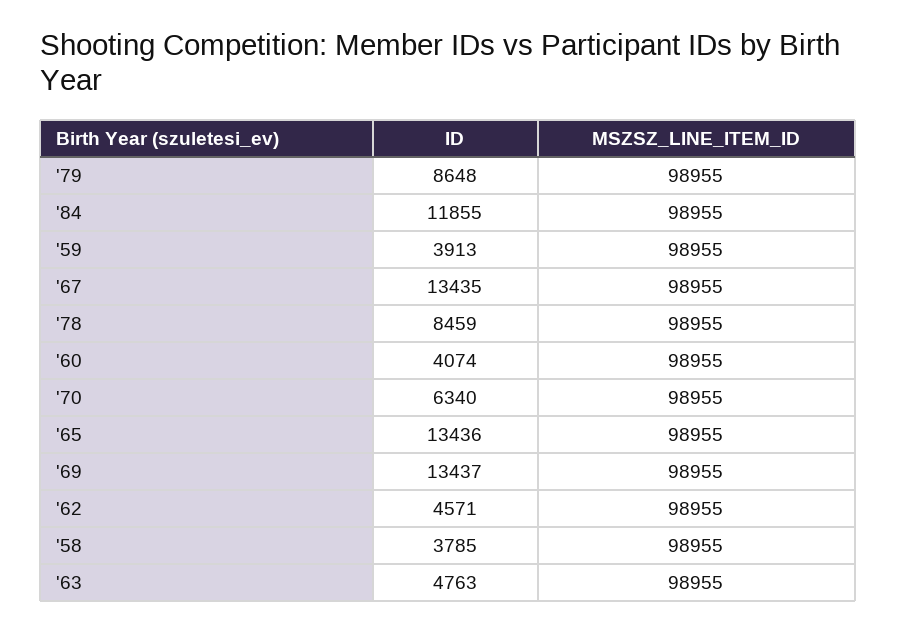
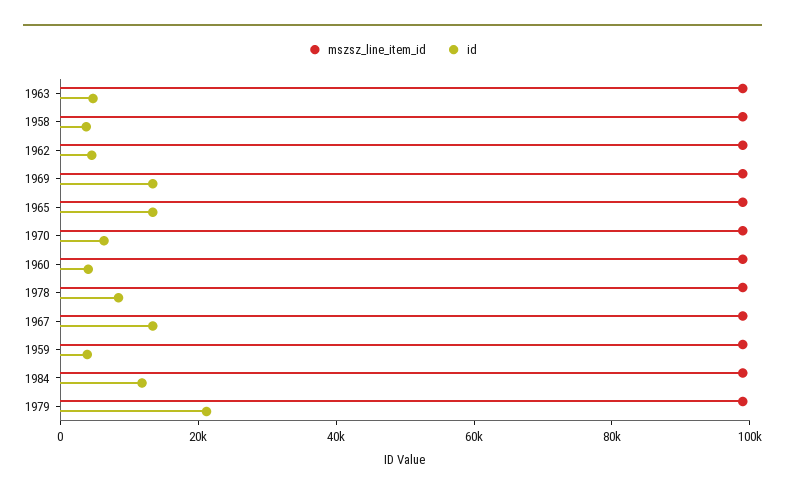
  {
    "ID": {
-     "'79": 8648,
+     "'79": 20000,
      "'84": 11855,
      "'59": 3913,
      "'67": 13435,
      "'78": 8459,
      "'60": 4074,
      "'70": 6340,
      "'65": 13436,
      "'69": 13437,
      "'62": 4571,
      "'58": 3785,
      "'63": 4763
    },
    "MSZSZ_LINE_ITEM_ID": {
      "'79": 98955,
      "'84": 98955,
      "'59": 98955,
      "'67": 98955,
      "'78": 98955,
      "'60": 98955,
      "'70": 98955,
      "'65": 98955,
      "'69": 98955,
      "'62": 98955,
      "'58": 98955,
      "'63": 98955
    }
  }

